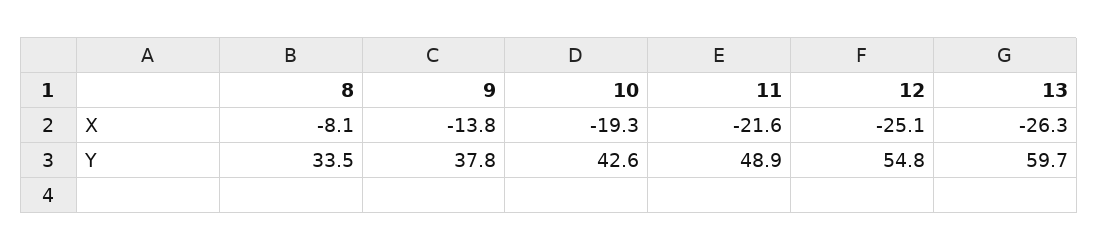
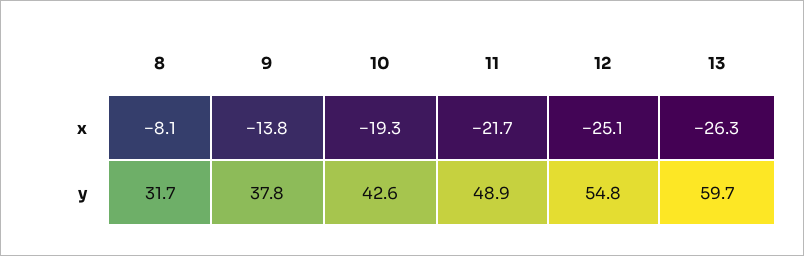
  {
    "8": {
      "X": -8.1,
-     "Y": 33.5
+     "Y": 31.7
    },
    "9": {
      "X": -13.8,
      "Y": 37.8
    },
    "10": {
      "X": -19.3,
      "Y": 42.6
    },
    "11": {
-     "X": -21.6,
+     "X": -21.7,
      "Y": 48.9
    },
    "12": {
      "X": -25.1,
      "Y": 54.8
    },
    "13": {
      "X": -26.3,
      "Y": 59.7
    }
  }

